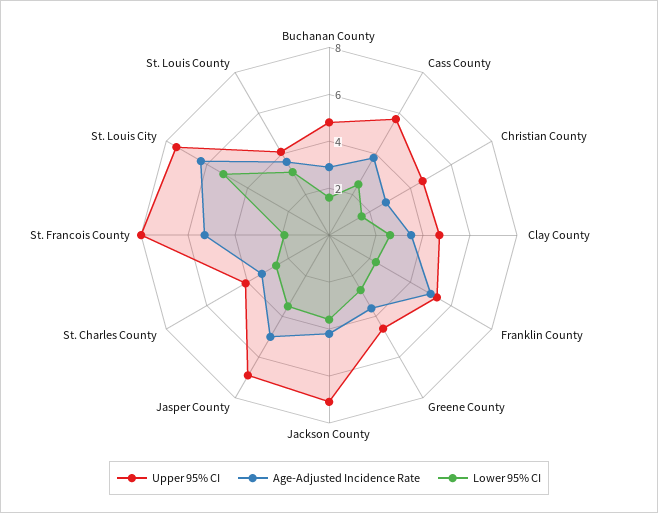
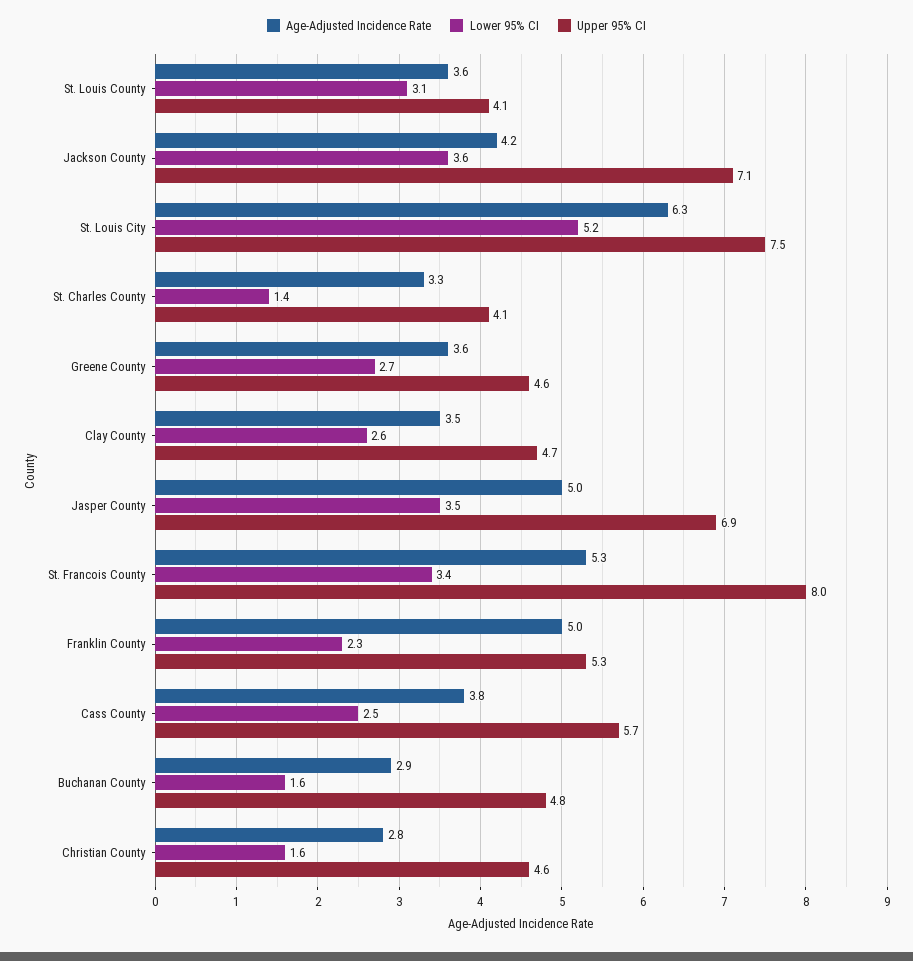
  {
    "Upper 95% CI": {
      "Buchanan County": 4.8,
      "Cass County": 5.7,
      "Christian County": 4.6,
      "Clay County": 4.7,
      "Franklin County": 5.3,
      "Greene County": 4.6,
      "Jackson County": 7.1,
      "Jasper County": 6.9,
      "St. Charles County": 4.1,
      "St. Francois County": 8,
      "St. Louis City": 7.5,
      "St. Louis County": 4.1
    },
    "Age-Adjusted Incidence Rate": {
      "Buchanan County": 2.9,
      "Cass County": 3.8,
      "Christian County": 2.8,
      "Clay County": 3.5,
      "Franklin County": 5,
      "Greene County": 3.6,
      "Jackson County": 4.2,
      "Jasper County": 5,
      "St. Charles County": 3.3,
      "St. Francois County": 5.3,
      "St. Louis City": 6.3,
      "St. Louis County": 3.6
    },
    "Lower 95% CI": {
      "Buchanan County": 1.6,
      "Cass County": 2.5,
      "Christian County": 1.6,
      "Clay County": 2.6,
      "Franklin County": 2.3,
      "Greene County": 2.7,
      "Jackson County": 3.6,
      "Jasper County": 3.5,
-     "St. Charles County": 2.5,
+     "St. Charles County": 1.4,
-     "St. Francois County": 2,
+     "St. Francois County": 3.4,
      "St. Louis City": 5.2,
      "St. Louis County": 3.1
    }
  }

